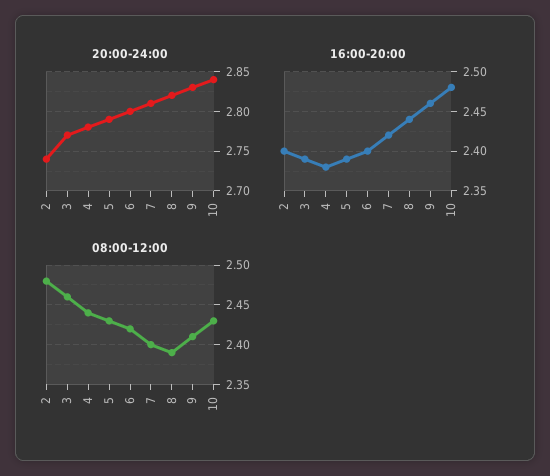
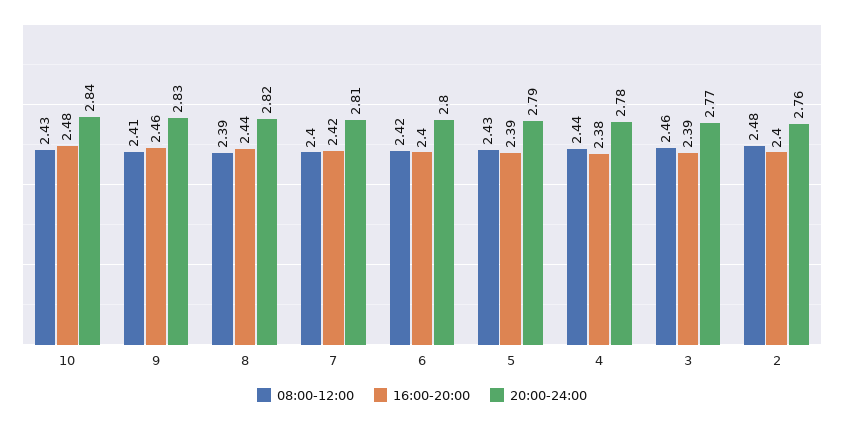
  {
    "20:00-24:00": {
-     "2": 2.74,
+     "2": 2.76,
      "3": 2.77,
      "4": 2.78,
      "5": 2.79,
      "6": 2.8,
      "7": 2.81,
      "8": 2.82,
      "9": 2.83,
      "10": 2.84
    },
    "16:00-20:00": {
      "2": 2.4,
      "3": 2.39,
      "4": 2.38,
      "5": 2.39,
      "6": 2.4,
      "7": 2.42,
      "8": 2.44,
      "9": 2.46,
      "10": 2.48
    },
    "08:00-12:00": {
      "2": 2.48,
      "3": 2.46,
      "4": 2.44,
      "5": 2.43,
      "6": 2.42,
      "7": 2.4,
      "8": 2.39,
      "9": 2.41,
      "10": 2.43
    }
  }

